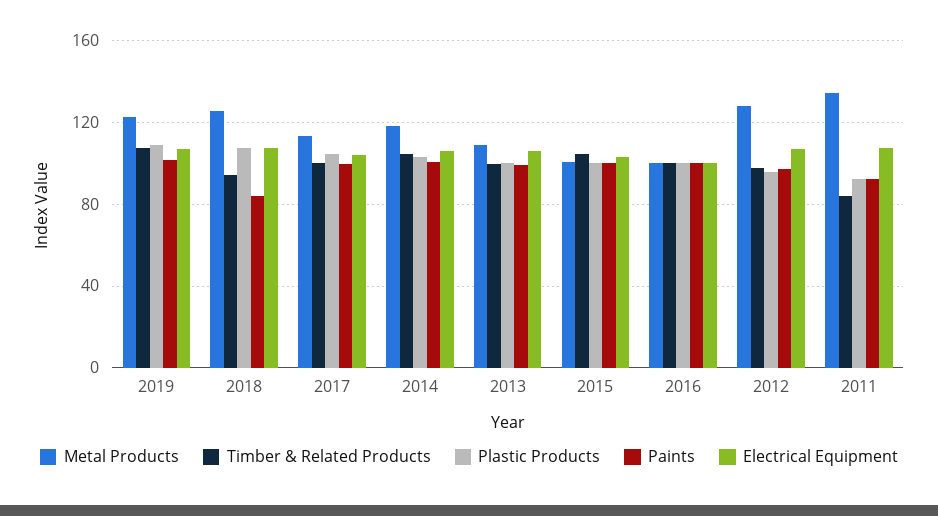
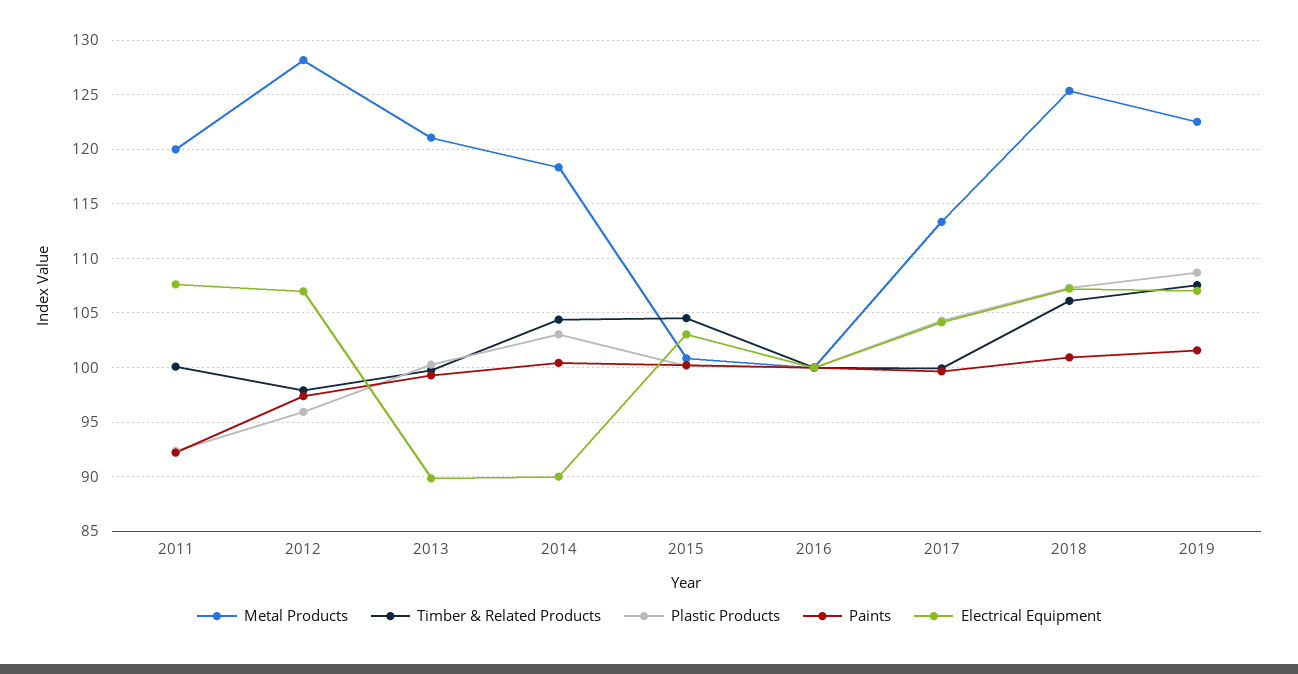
  {
    "Metal Products": {
      "2019": 123,
      "2018": 125,
      "2017": 113,
      "2014": 118,
-     "2013": 110,
+     "2013": 121,
      "2015": 101,
      "2016": 100,
      "2012": 128,
-     "2011": 135
+     "2011": 120
    },
    "Timber & Related Products": {
      "2019": 108,
-     "2018": 95,
+     "2018": 106,
      "2017": 100,
      "2014": 104,
      "2013": 100,
      "2015": 105,
      "2016": 100,
      "2012": 98,
-     "2011": 85
+     "2011": 100
    },
    "Plastic Products": {
      "2019": 109,
      "2018": 107,
      "2017": 104,
      "2014": 103,
      "2013": 100,
      "2015": 100,
      "2016": 100,
      "2012": 96,
      "2011": 92
    },
    "Paints": {
      "2019": 102,
-     "2018": 85,
+     "2018": 101,
      "2017": 100,
      "2014": 100,
      "2013": 99,
      "2015": 100,
      "2016": 100,
      "2012": 97,
      "2011": 92
    },
    "Electrical Equipment": {
      "2019": 107,
      "2018": 107,
      "2017": 104,
-     "2014": 105,
+     "2014": 90,
-     "2013": 105,
+     "2013": 90,
      "2015": 103,
      "2016": 100,
      "2012": 107,
      "2011": 108
    }
  }

